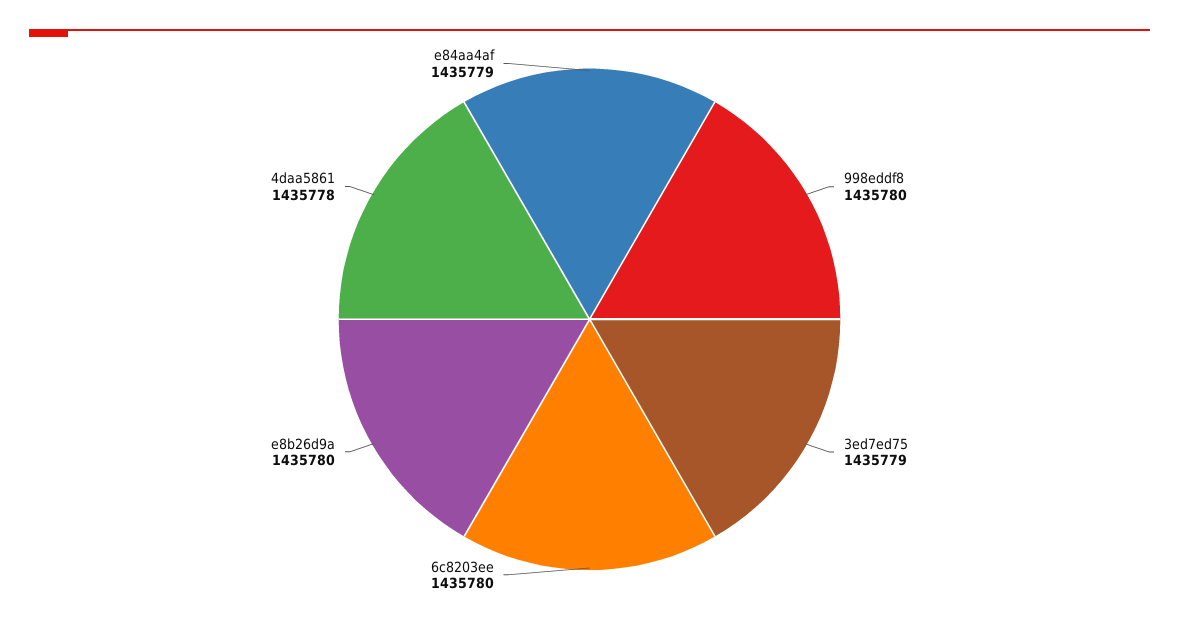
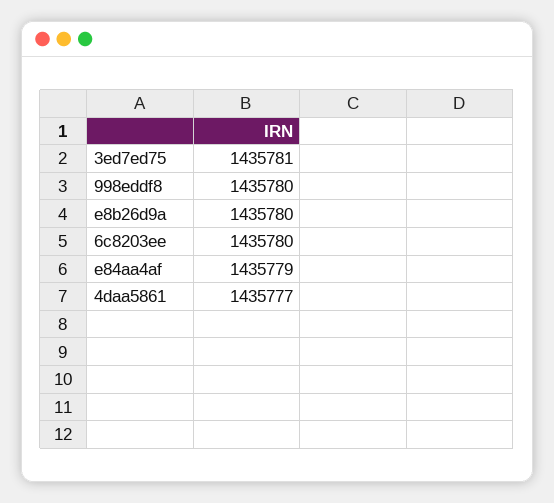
  {
    "998eddf8": 1435780,
-   "3ed7ed75": 1435779,
+   "3ed7ed75": 1435781,
    "6c8203ee": 1435780,
    "e8b26d9a": 1435780,
-   "4daa5861": 1435778,
+   "4daa5861": 1435777,
    "e84aa4af": 1435779
  }

